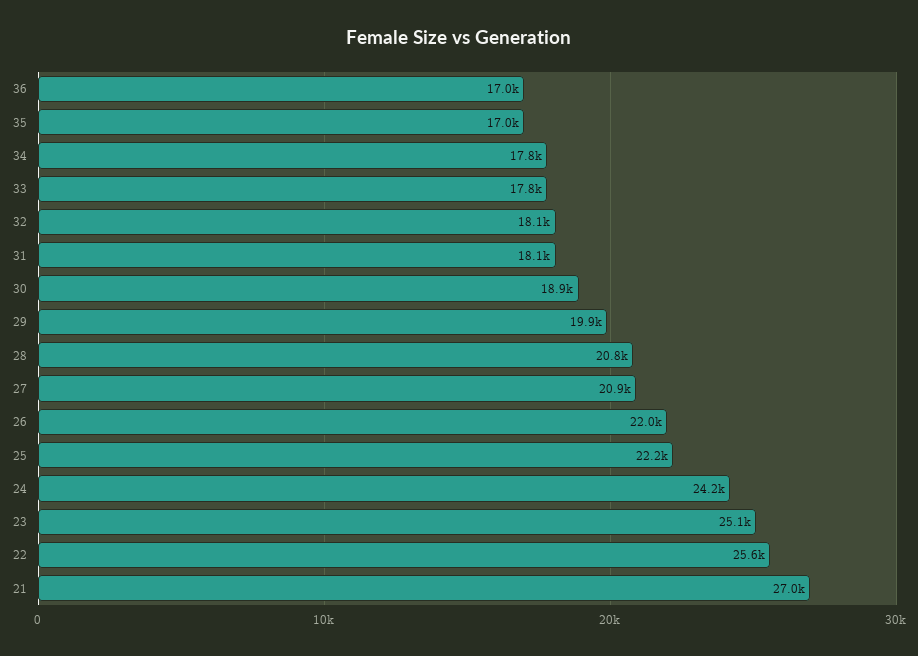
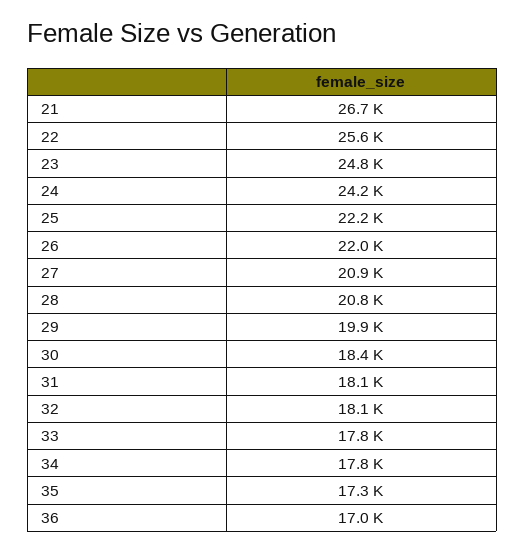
  {
    "36": 17000,
-   "35": 17000,
+   "35": 17300,
    "34": 17800,
    "33": 17800,
    "32": 18100,
    "31": 18100,
-   "30": 18900,
+   "30": 18400,
    "29": 19900,
    "28": 20800,
    "27": 20900,
    "26": 22000,
    "25": 22200,
    "24": 24200,
-   "23": 25100,
+   "23": 24800,
    "22": 25600,
-   "21": 27000
+   "21": 26700
  }

